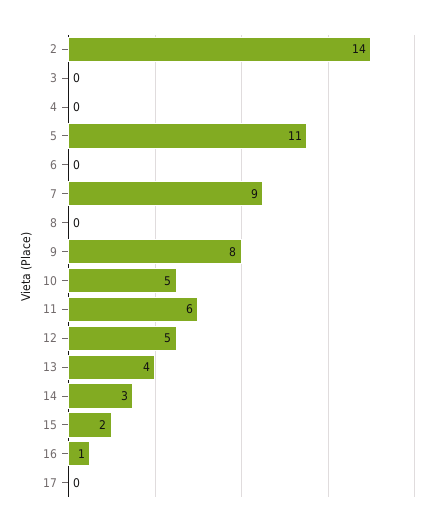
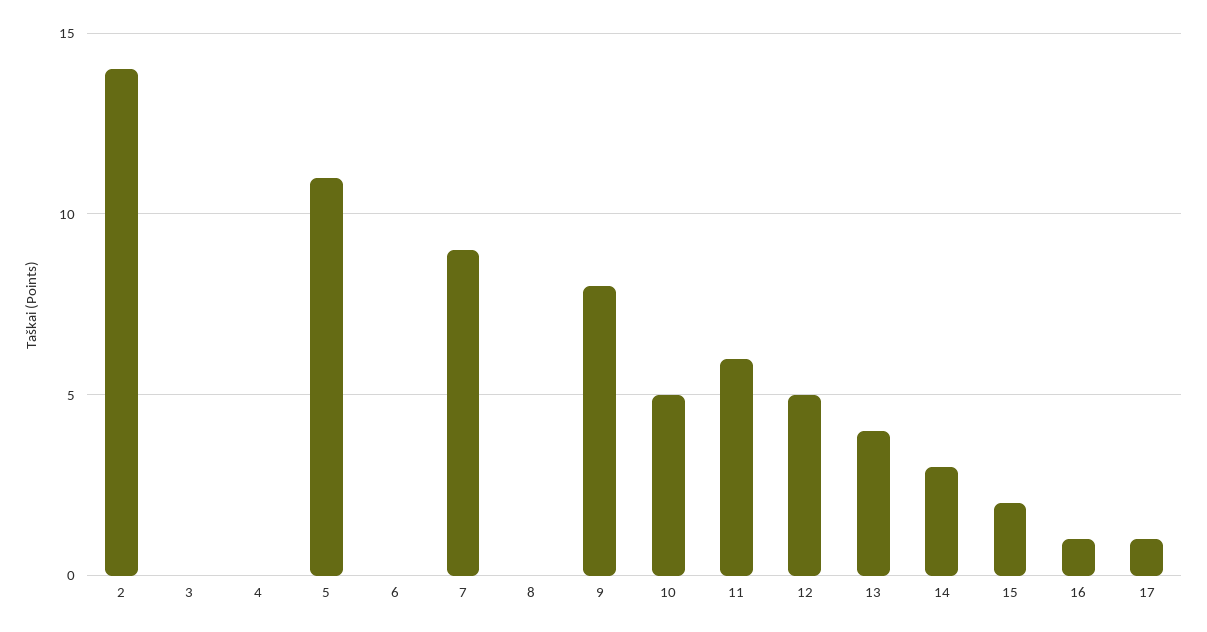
  {
    "2": 14,
    "3": 0,
    "4": 0,
    "5": 11,
    "6": 0,
    "7": 9,
    "8": 0,
    "9": 8,
    "10": 5,
    "11": 6,
    "12": 5,
    "13": 4,
    "14": 3,
    "15": 2,
    "16": 1,
-   "17": 0
+   "17": 1
  }

